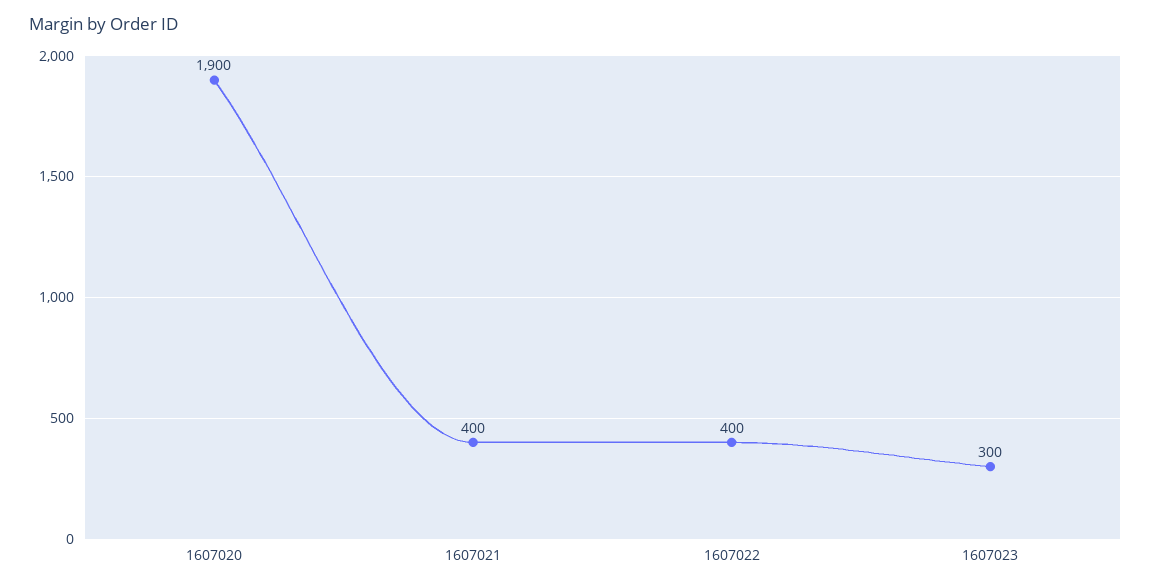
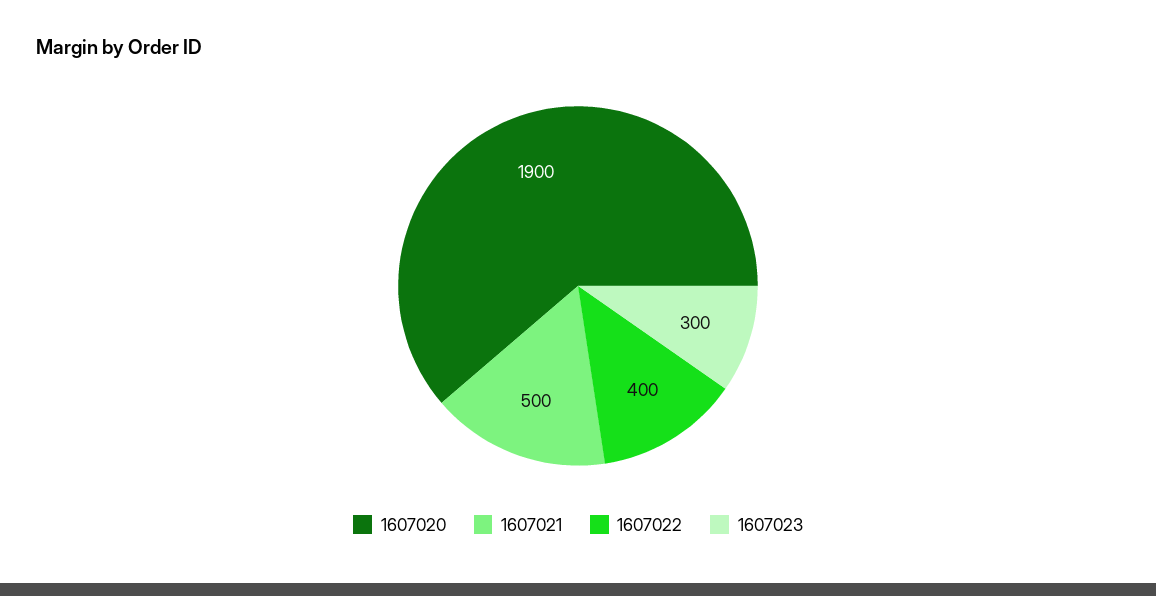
  {
    "1607020": 1900,
-   "1607021": 400,
+   "1607021": 500,
    "1607022": 400,
    "1607023": 300
  }

